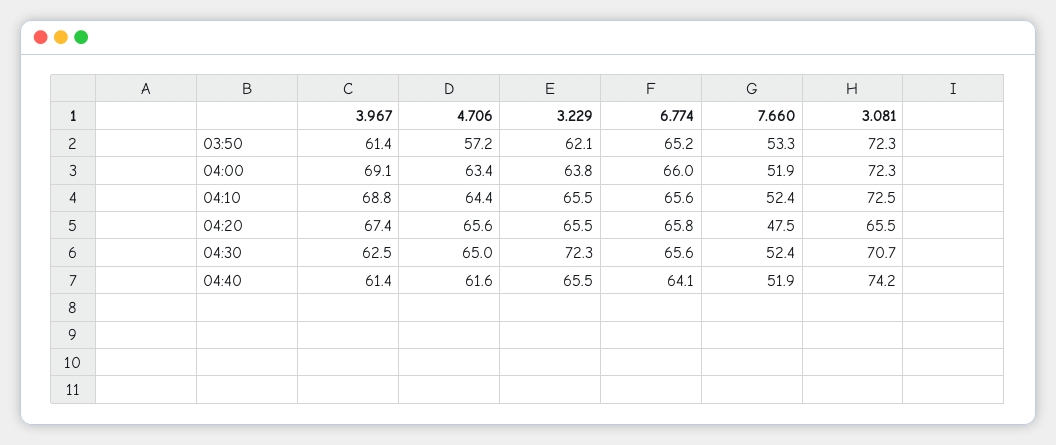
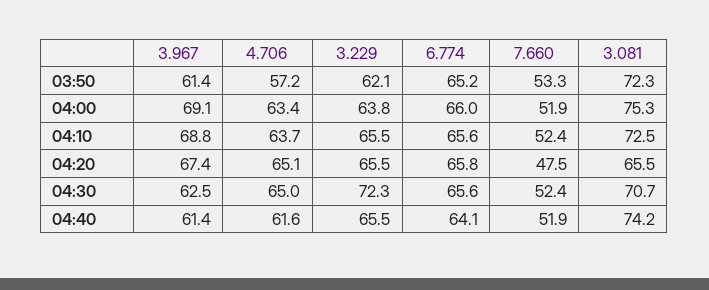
  {
    "3.967": {
      "03:50": 61.4,
      "04:00": 69.1,
      "04:10": 68.8,
      "04:20": 67.4,
      "04:30": 62.5,
      "04:40": 61.4
    },
    "4.706": {
      "03:50": 57.2,
      "04:00": 63.4,
-     "04:10": 64.4,
+     "04:10": 63.7,
-     "04:20": 65.6,
+     "04:20": 65.1,
      "04:30": 65,
      "04:40": 61.6
    },
    "3.229": {
      "03:50": 62.1,
      "04:00": 63.8,
      "04:10": 65.5,
      "04:20": 65.5,
      "04:30": 72.3,
      "04:40": 65.5
    },
    "6.774": {
      "03:50": 65.2,
      "04:00": 66,
      "04:10": 65.6,
      "04:20": 65.8,
      "04:30": 65.6,
      "04:40": 64.1
    },
    "7.660": {
      "03:50": 53.3,
      "04:00": 51.9,
      "04:10": 52.4,
      "04:20": 47.5,
      "04:30": 52.4,
      "04:40": 51.9
    },
    "3.081": {
      "03:50": 72.3,
-     "04:00": 72.3,
+     "04:00": 75.3,
      "04:10": 72.5,
      "04:20": 65.5,
      "04:30": 70.7,
      "04:40": 74.2
    }
  }

